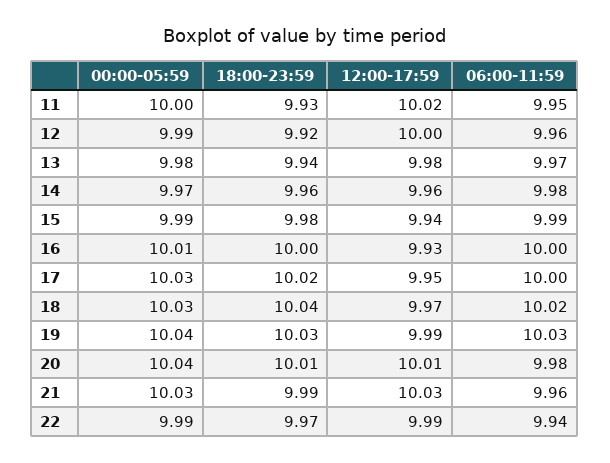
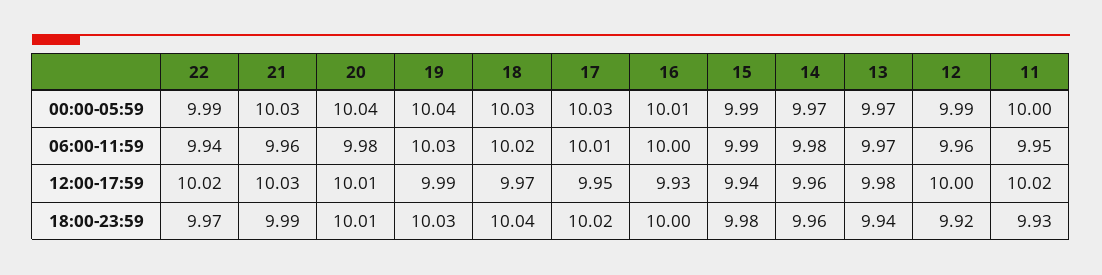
  {
    "00:00-05:59": {
      "11": 10,
      "12": 9.99,
-     "13": 9.98,
+     "13": 9.97,
      "14": 9.97,
      "15": 9.99,
      "16": 10.01,
      "17": 10.03,
      "18": 10.03,
      "19": 10.04,
      "20": 10.04,
      "21": 10.03,
      "22": 9.99
    },
    "18:00-23:59": {
      "11": 9.93,
      "12": 9.92,
      "13": 9.94,
      "14": 9.96,
      "15": 9.98,
      "16": 10,
      "17": 10.02,
      "18": 10.04,
      "19": 10.03,
      "20": 10.01,
      "21": 9.99,
      "22": 9.97
    },
    "12:00-17:59": {
      "11": 10.02,
      "12": 10,
      "13": 9.98,
      "14": 9.96,
      "15": 9.94,
      "16": 9.93,
      "17": 9.95,
      "18": 9.97,
      "19": 9.99,
      "20": 10.01,
      "21": 10.03,
-     "22": 9.99
+     "22": 10.02
    },
    "06:00-11:59": {
      "11": 9.95,
      "12": 9.96,
      "13": 9.97,
      "14": 9.98,
      "15": 9.99,
      "16": 10,
-     "17": 10,
+     "17": 10.01,
      "18": 10.02,
      "19": 10.03,
      "20": 9.98,
      "21": 9.96,
      "22": 9.94
    }
  }

